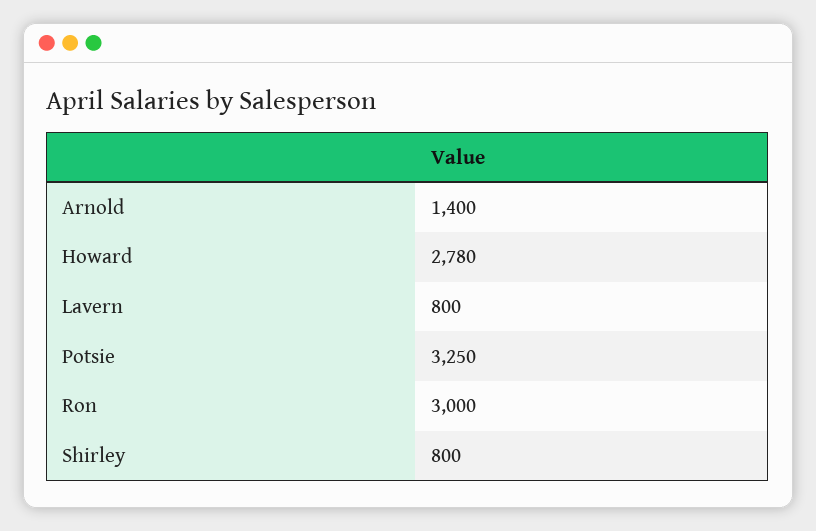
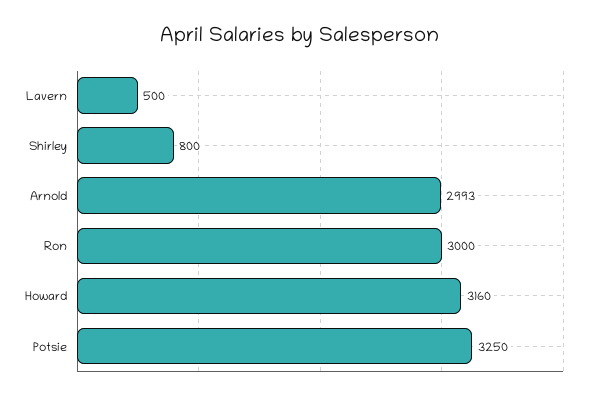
  {
-   "Arnold": 1400,
+   "Arnold": 2993,
-   "Howard": 2780,
+   "Howard": 3160,
-   "Lavern": 800,
+   "Lavern": 500,
    "Potsie": 3250,
    "Ron": 3000,
    "Shirley": 800
  }

